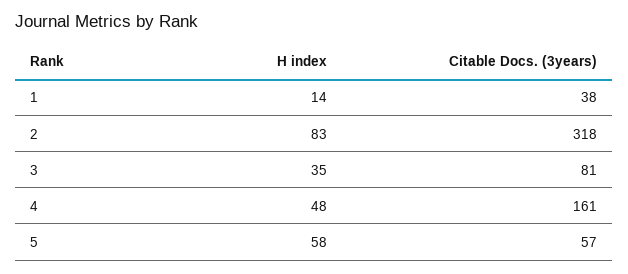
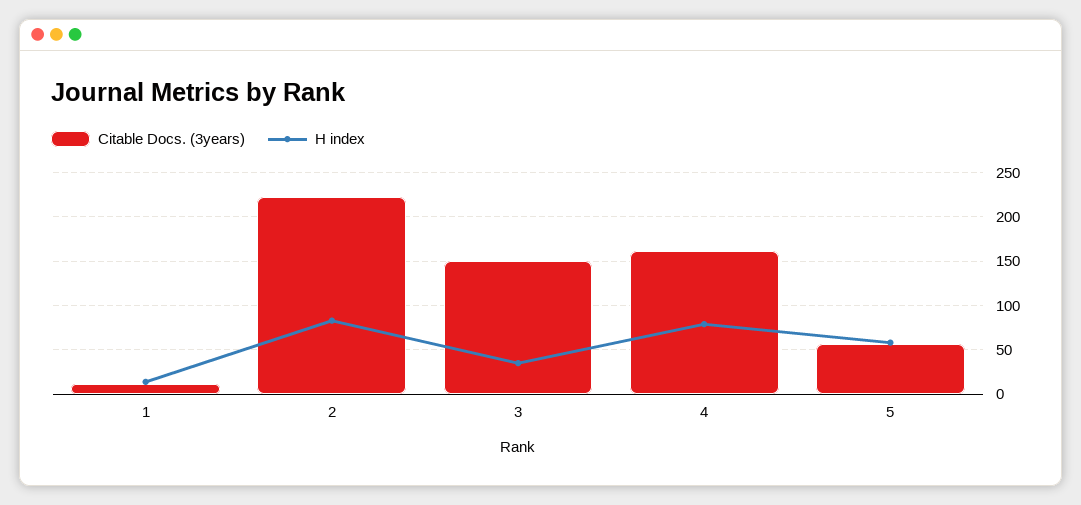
  {
    "H index": {
      "1": 14,
      "2": 83,
      "3": 35,
-     "4": 48,
+     "4": 80,
      "5": 58
    },
    "Citable Docs. (3years)": {
-     "1": 38,
+     "1": 10,
-     "2": 318,
+     "2": 220,
-     "3": 81,
+     "3": 150,
      "4": 161,
      "5": 57
    }
  }

